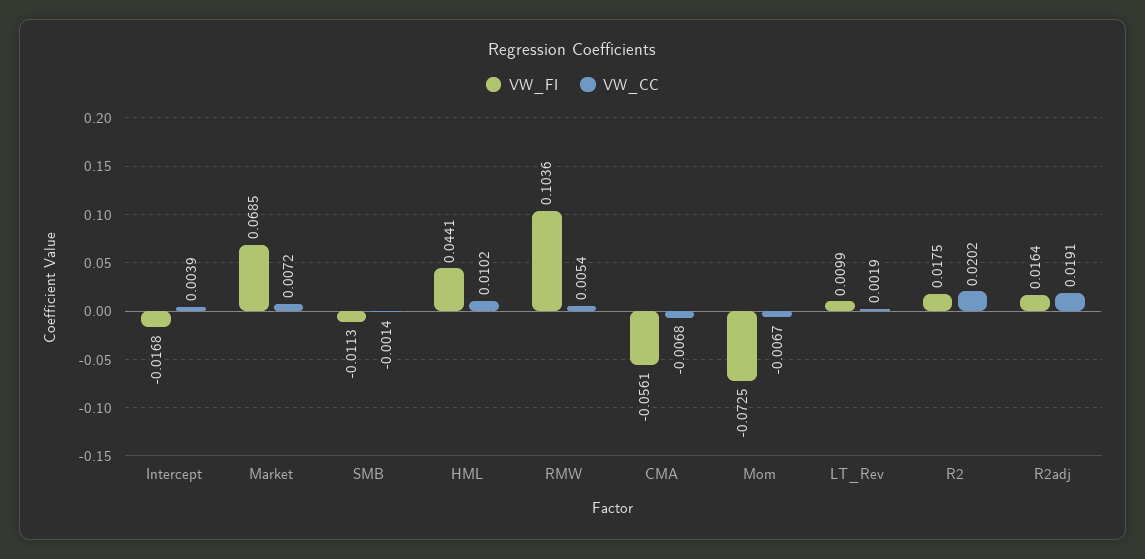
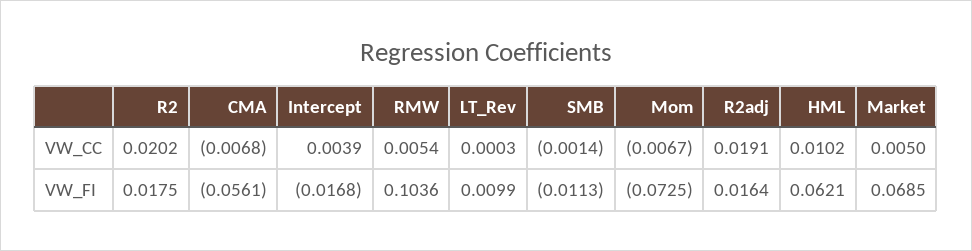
  {
    "VW_FI": {
      "Intercept": -0.0168,
      "Market": 0.0685,
      "SMB": -0.0113,
-     "HML": 0.0441,
+     "HML": 0.0621,
      "RMW": 0.1036,
      "CMA": -0.0561,
      "Mom": -0.0725,
      "LT_Rev": 0.0099,
      "R2": 0.0175,
      "R2adj": 0.0164
    },
    "VW_CC": {
      "Intercept": 0.0039,
-     "Market": 0.0072,
+     "Market": 0.005,
      "SMB": -0.0014,
      "HML": 0.0102,
      "RMW": 0.0054,
      "CMA": -0.0068,
      "Mom": -0.0067,
-     "LT_Rev": 0.0019,
+     "LT_Rev": 0.0003,
      "R2": 0.0202,
      "R2adj": 0.0191
    }
  }

